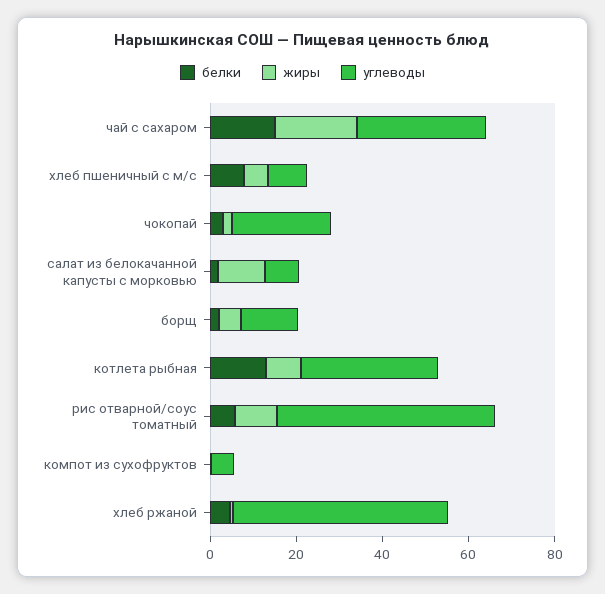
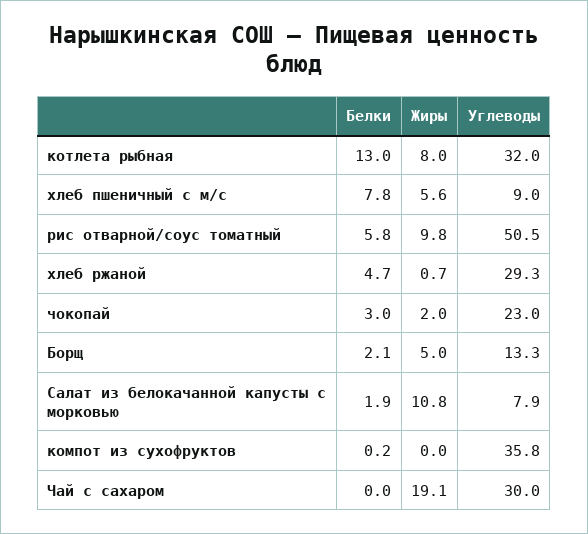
  {
    "белки": {
-     "чай с сахаром": 15,
+     "чай с сахаром": 0,
      "хлеб пшеничный с м/с": 7.8,
      "чокопай": 3,
      "салат из белокачанной капусты с морковью": 1.9,
      "борщ": 2.1,
      "котлета рыбная": 13,
      "рис отварной/соус томатный": 5.8,
      "компот из сухофруктов": 0.2,
      "хлеб ржаной": 4.7
    },
    "жиры": {
      "чай с сахаром": 19.1,
      "хлеб пшеничный с м/с": 5.6,
      "чокопай": 2,
      "салат из белокачанной капусты с морковью": 10.8,
      "борщ": 5,
      "котлета рыбная": 8,
      "рис отварной/соус томатный": 9.8,
      "компот из сухофруктов": 0,
      "хлеб ржаной": 0.7
    },
    "углеводы": {
      "чай с сахаром": 30,
      "хлеб пшеничный с м/с": 9,
      "чокопай": 23,
      "салат из белокачанной капусты с морковью": 7.9,
      "борщ": 13.3,
      "котлета рыбная": 32,
      "рис отварной/соус томатный": 50.5,
-     "компот из сухофруктов": 5,
+     "компот из сухофруктов": 35.8,
-     "хлеб ржаной": 50
+     "хлеб ржаной": 29.3
    }
  }

